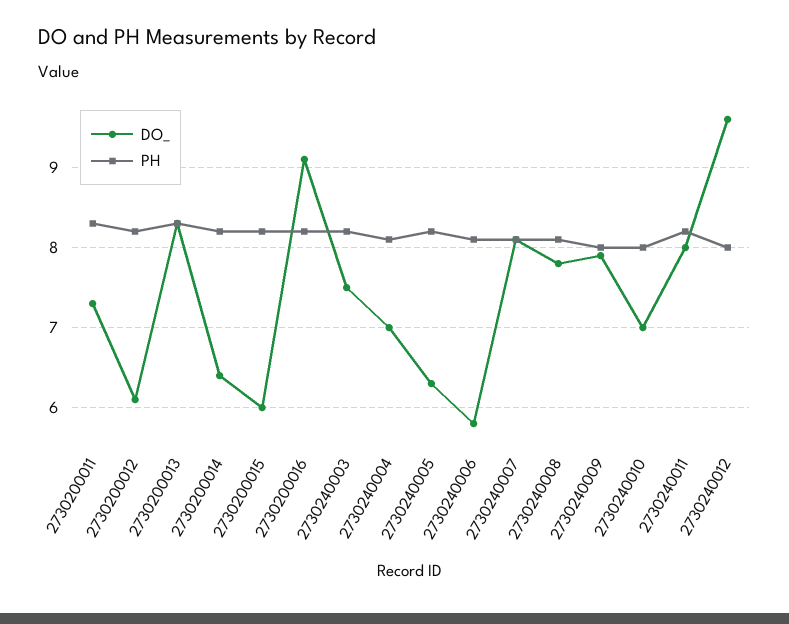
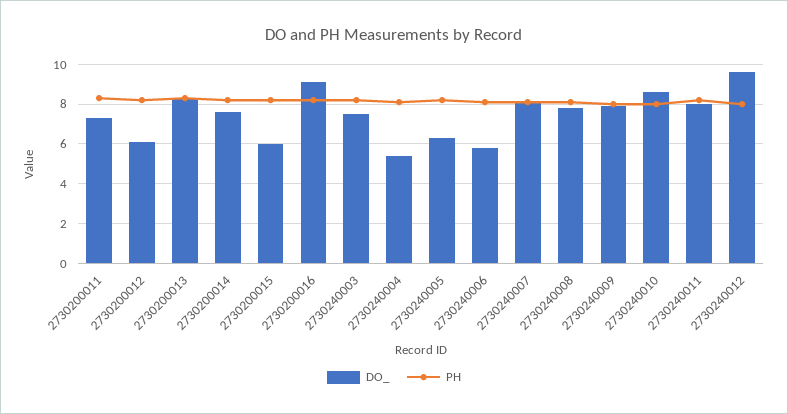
  {
    "DO_": {
      "2730200011": 7.3,
      "2730200012": 6.1,
      "2730200013": 8.3,
-     "2730200014": 6.4,
+     "2730200014": 7.5,
      "2730200015": 6,
      "2730200016": 9.1,
      "2730240003": 7.5,
-     "2730240004": 7,
+     "2730240004": 5.5,
      "2730240005": 6.3,
      "2730240006": 5.8,
      "2730240007": 8.1,
      "2730240008": 7.8,
      "2730240009": 7.9,
-     "2730240010": 7,
+     "2730240010": 8.5,
      "2730240011": 8,
      "2730240012": 9.6
    },
    "PH": {
      "2730200011": 8.3,
      "2730200012": 8.2,
      "2730200013": 8.3,
      "2730200014": 8.2,
      "2730200015": 8.2,
      "2730200016": 8.2,
      "2730240003": 8.2,
      "2730240004": 8.1,
      "2730240005": 8.2,
      "2730240006": 8.1,
      "2730240007": 8.1,
      "2730240008": 8.1,
      "2730240009": 8,
      "2730240010": 8,
      "2730240011": 8.2,
      "2730240012": 8
    }
  }

